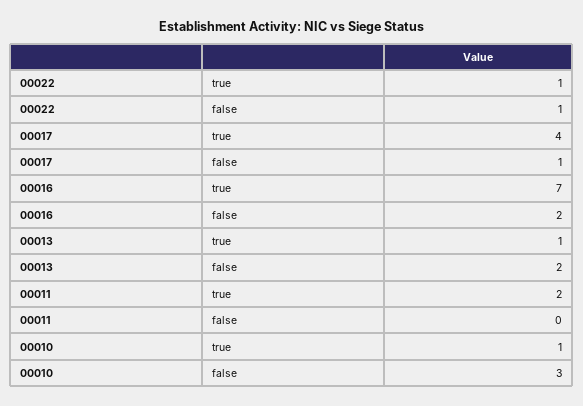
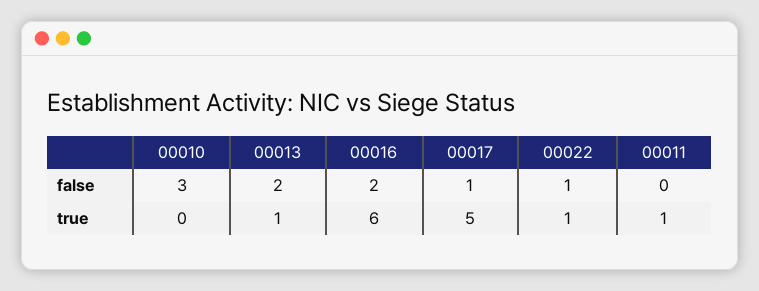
  {
    "00022": {
      "true": 1,
      "false": 1
    },
    "00017": {
-     "true": 4,
+     "true": 5,
      "false": 1
    },
    "00016": {
-     "true": 7,
+     "true": 6,
      "false": 2
    },
    "00013": {
      "true": 1,
      "false": 2
    },
    "00011": {
-     "true": 2,
+     "true": 1,
      "false": 0
    },
    "00010": {
-     "true": 1,
+     "true": 0,
      "false": 3
    }
  }

